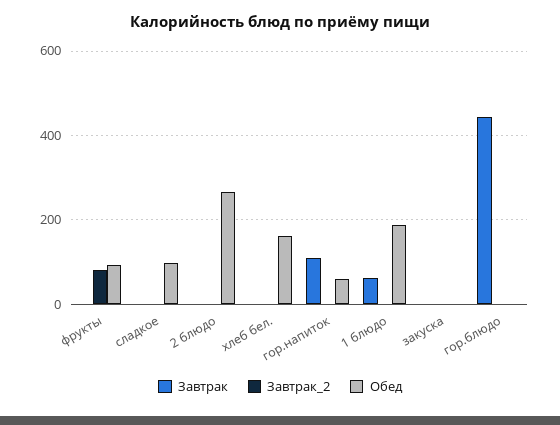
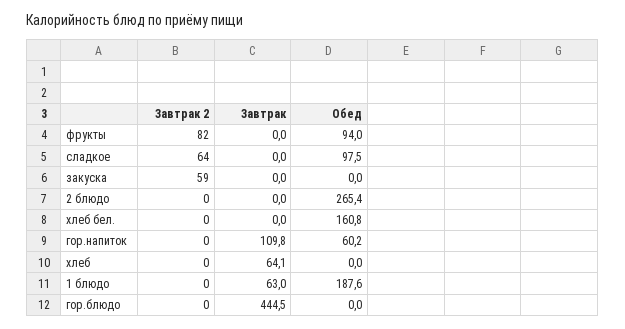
  {
    "Завтрак": {
      "фрукты": 0,
      "сладкое": 0,
      "2 блюдо": 0,
      "хлеб бел.": 0,
      "гор.напиток": 109.8,
      "1 блюдо": 63,
      "закуска": 0,
-     "гор.блюдо": 444.5
+     "гор.блюдо": 444.5,
+     "хлеб": 64.1
    },
    "Завтрак_2": {
      "фрукты": 82,
-     "сладкое": 0,
+     "сладкое": 64,
      "2 блюдо": 0,
      "хлеб бел.": 0,
      "гор.напиток": 0,
      "1 блюдо": 0,
-     "закуска": 0,
+     "закуска": 59,
-     "гор.блюдо": 0
+     "гор.блюдо": 0,
+     "хлеб": 0
    },
    "Обед": {
      "фрукты": 94,
      "сладкое": 97.5,
      "2 блюдо": 265.4,
      "хлеб бел.": 160.8,
      "гор.напиток": 60.2,
      "1 блюдо": 187.6,
      "закуска": 0,
-     "гор.блюдо": 0
+     "гор.блюдо": 0,
+     "хлеб": 0
    }
  }

